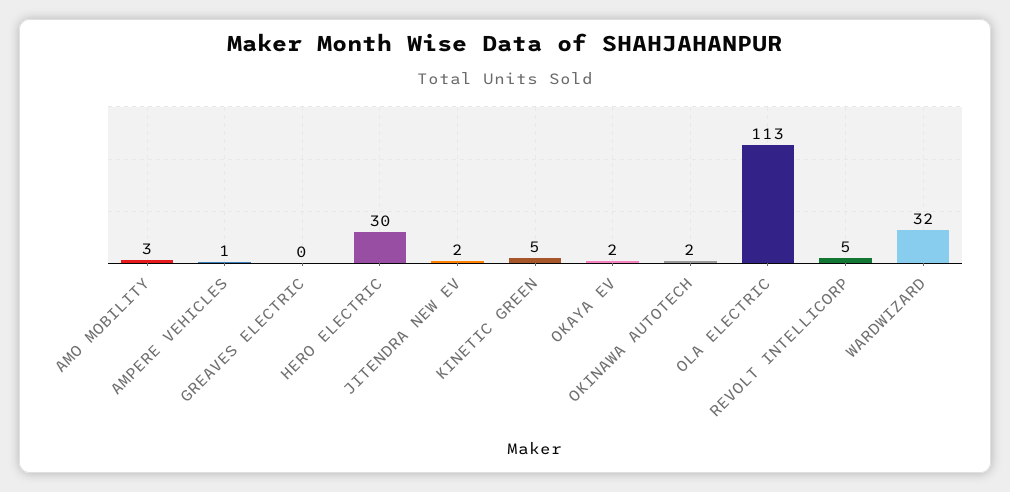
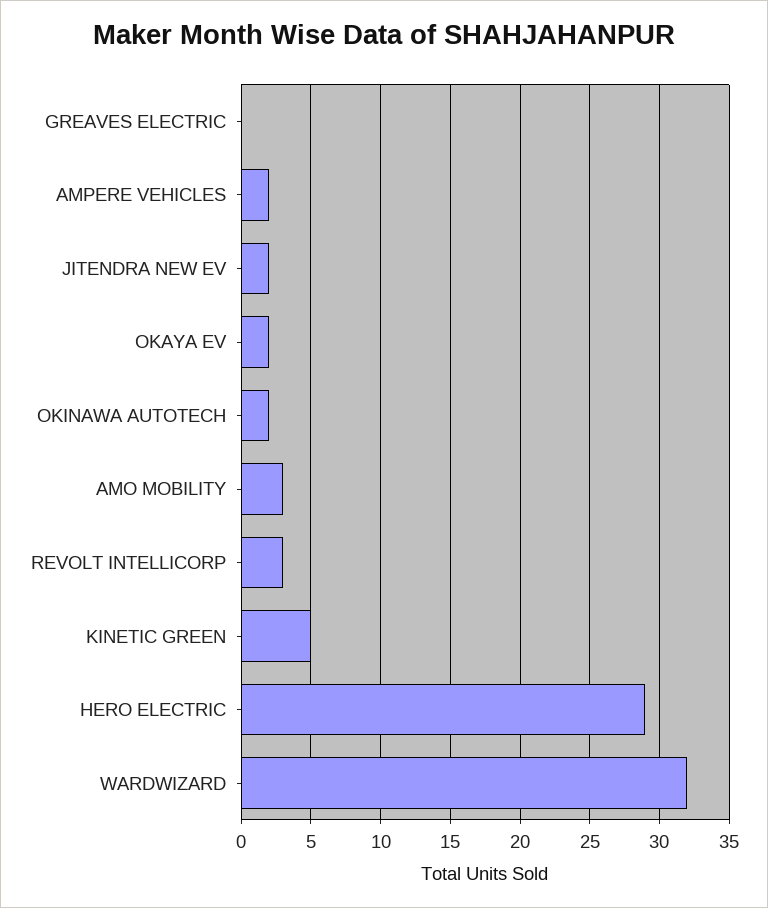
  {
    "AMO MOBILITY": 3,
-   "AMPERE VEHICLES": 1,
+   "AMPERE VEHICLES": 2,
    "GREAVES ELECTRIC": 0,
-   "HERO ELECTRIC": 30,
+   "HERO ELECTRIC": 29,
    "JITENDRA NEW EV": 2,
    "KINETIC GREEN": 5,
    "OKAYA EV": 2,
    "OKINAWA AUTOTECH": 2,
-   "OLA ELECTRIC": 113,
-   "REVOLT INTELLICORP": 5,
+   "REVOLT INTELLICORP": 3,
    "WARDWIZARD": 32
  }

